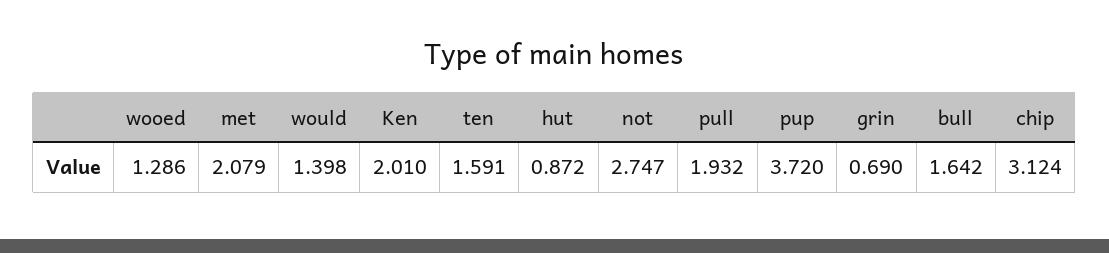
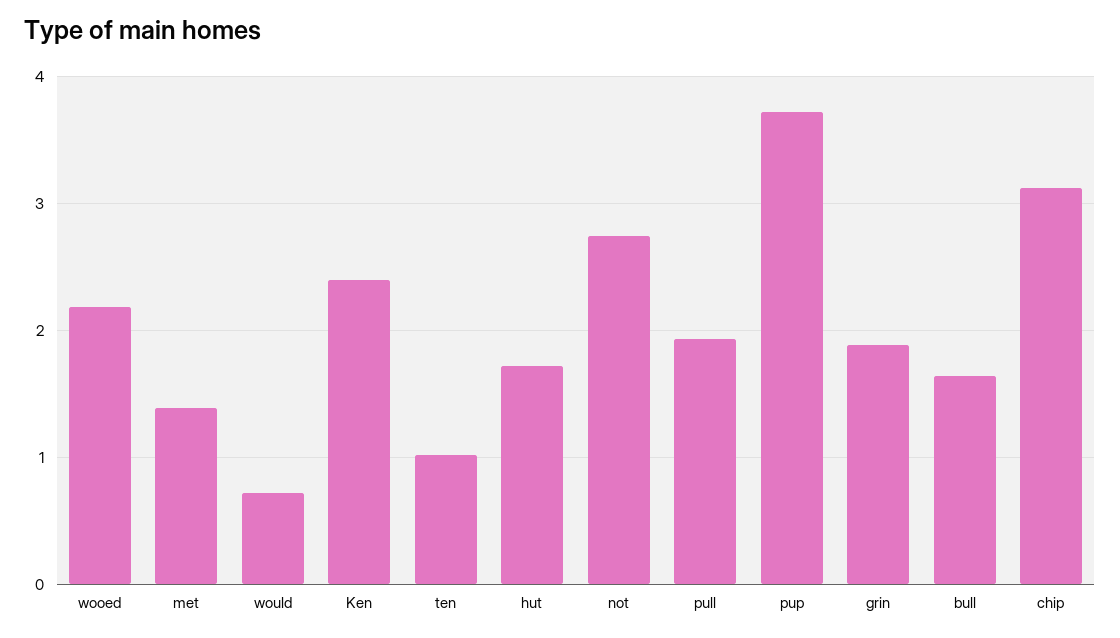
  {
-   "wooed": 1.286,
+   "wooed": 2.2,
-   "met": 2.079,
+   "met": 1.4,
-   "would": 1.398,
+   "would": 0.7,
-   "Ken": 2.01,
+   "Ken": 2.4,
-   "ten": 1.591,
+   "ten": 1,
-   "hut": 0.872,
+   "hut": 1.7,
    "not": 2.747,
    "pull": 1.932,
    "pup": 3.72,
-   "grin": 0.69,
+   "grin": 1.9,
    "bull": 1.642,
    "chip": 3.124
  }

